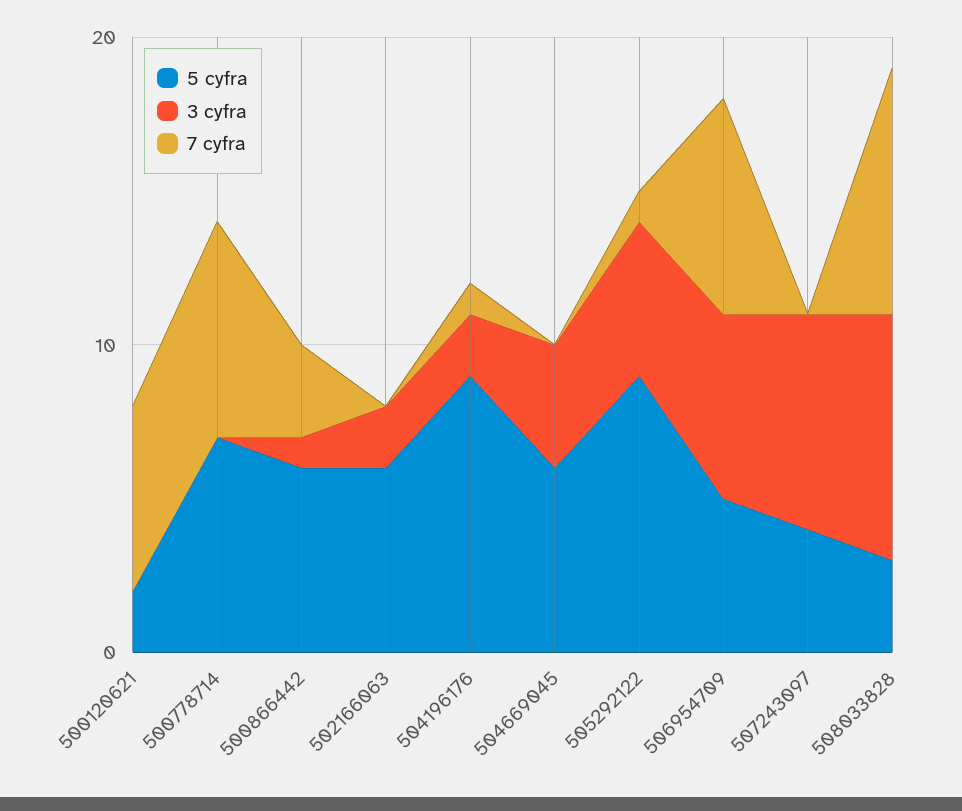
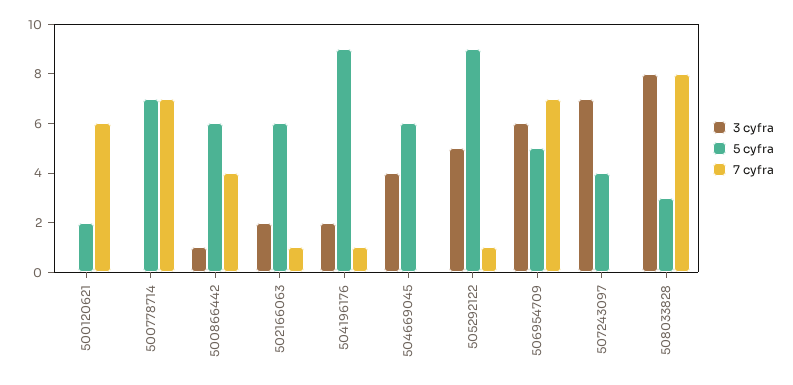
  {
    "5 cyfra": {
      "500120621": 2,
      "500778714": 7,
      "500866442": 6,
      "502166063": 6,
      "504196176": 9,
      "504669045": 6,
      "505292122": 9,
      "506954709": 5,
      "507243097": 4,
      "508033828": 3
    },
    "3 cyfra": {
      "500120621": 0,
      "500778714": 0,
      "500866442": 1,
      "502166063": 2,
      "504196176": 2,
      "504669045": 4,
      "505292122": 5,
      "506954709": 6,
      "507243097": 7,
      "508033828": 8
    },
    "7 cyfra": {
      "500120621": 6,
      "500778714": 7,
-     "500866442": 3,
+     "500866442": 4,
-     "502166063": 0,
+     "502166063": 1,
      "504196176": 1,
      "504669045": 0,
      "505292122": 1,
      "506954709": 7,
      "507243097": 0,
      "508033828": 8
    }
  }

